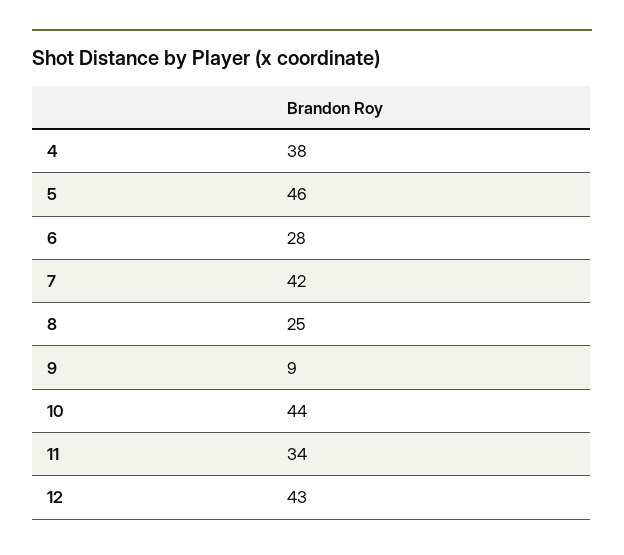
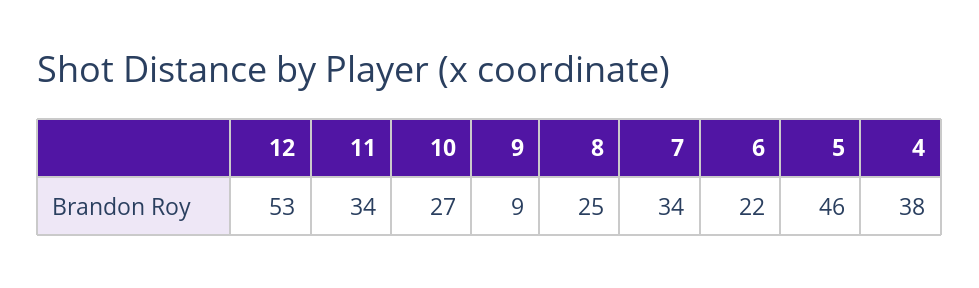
  {
    "4": 38,
    "5": 46,
-   "6": 28,
+   "6": 22,
-   "7": 42,
+   "7": 34,
    "8": 25,
    "9": 9,
-   "10": 44,
+   "10": 27,
    "11": 34,
-   "12": 43
+   "12": 53
  }

